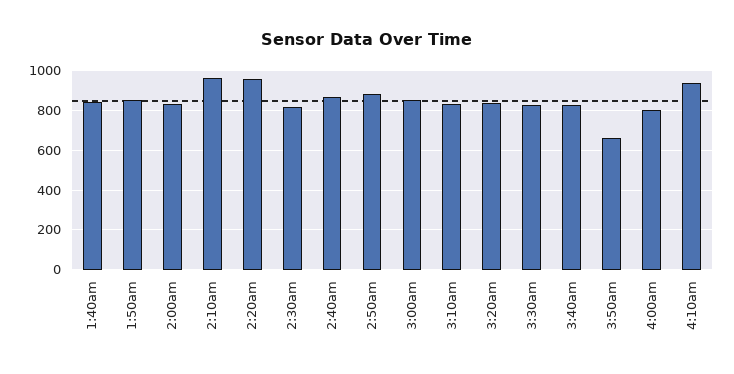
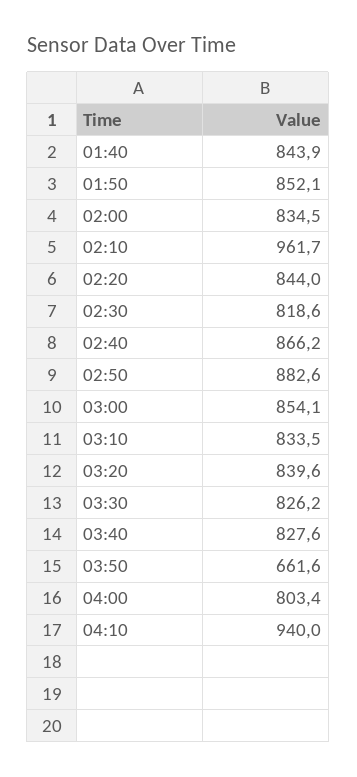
  {
    "1:40am": 843.9,
    "1:50am": 852.1,
    "2:00am": 834.5,
    "2:10am": 961.7,
-   "2:20am": 950,
+   "2:20am": 844,
    "2:30am": 818.6,
    "2:40am": 866.2,
    "2:50am": 882.6,
    "3:00am": 854.1,
    "3:10am": 833.5,
    "3:20am": 839.6,
    "3:30am": 826.2,
    "3:40am": 827.6,
    "3:50am": 661.6,
    "4:00am": 803.4,
    "4:10am": 940
  }

